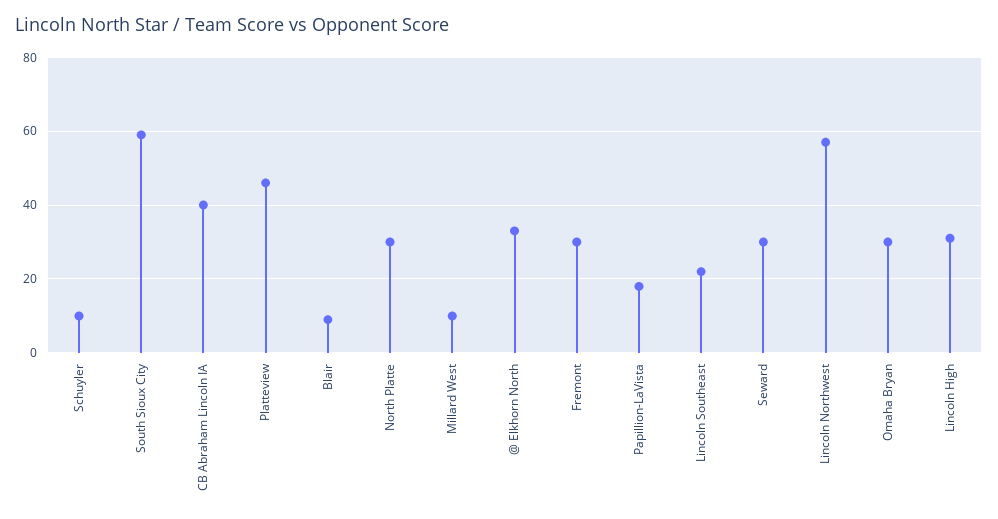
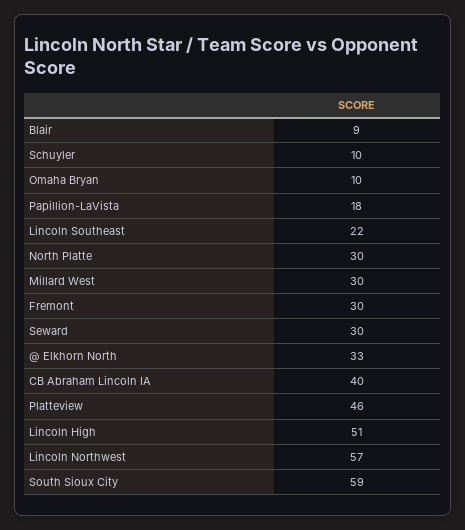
  {
    "Schuyler": 10,
    "South Sioux City": 59,
    "CB Abraham Lincoln IA": 40,
    "Platteview": 46,
    "Blair": 9,
    "North Platte": 30,
-   "Millard West": 10,
+   "Millard West": 30,
    "@ Elkhorn North": 33,
    "Fremont": 30,
    "Papillion-LaVista": 18,
    "Lincoln Southeast": 22,
    "Seward": 30,
    "Lincoln Northwest": 57,
-   "Omaha Bryan": 30,
+   "Omaha Bryan": 10,
-   "Lincoln High": 30
+   "Lincoln High": 51
  }

